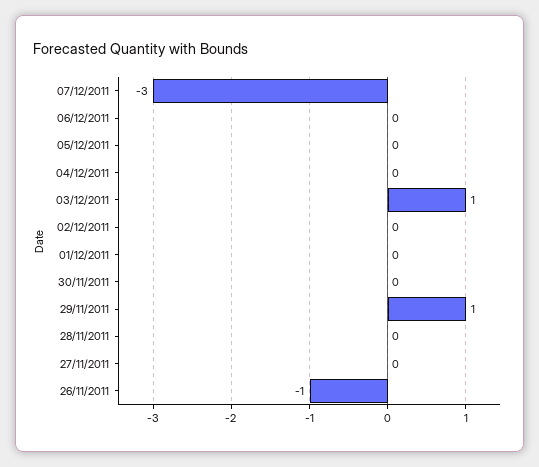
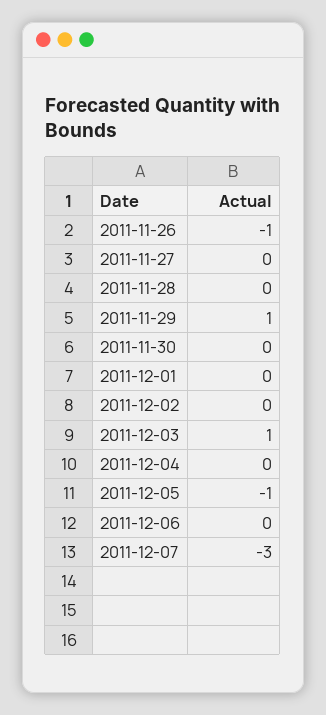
  {
    "07/12/2011": -3,
    "06/12/2011": 0,
-   "05/12/2011": 0,
+   "05/12/2011": -1,
    "04/12/2011": 0,
    "03/12/2011": 1,
    "02/12/2011": 0,
    "01/12/2011": 0,
    "30/11/2011": 0,
    "29/11/2011": 1,
    "28/11/2011": 0,
    "27/11/2011": 0,
    "26/11/2011": -1
  }

